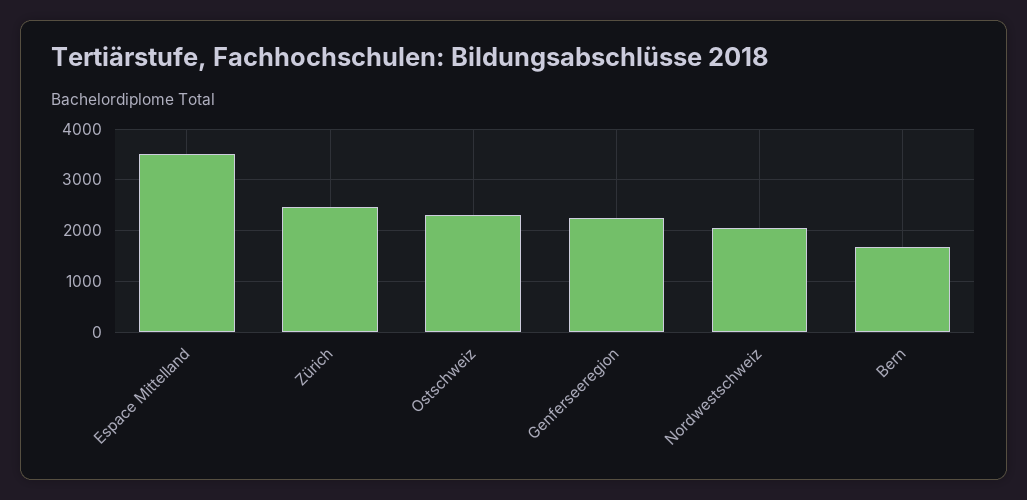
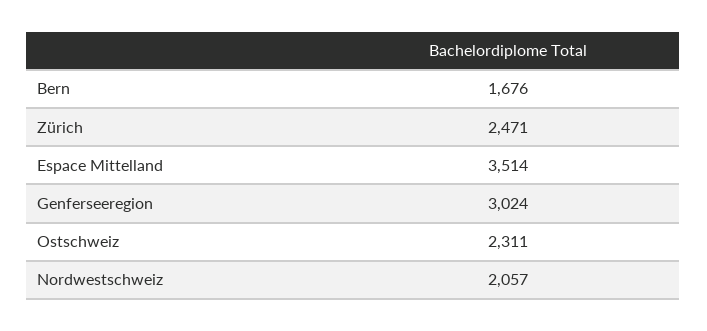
  {
    "Espace Mittelland": 3514,
    "Zürich": 2471,
    "Ostschweiz": 2311,
-   "Genferseeregion": 2200,
+   "Genferseeregion": 3024,
    "Nordwestschweiz": 2057,
    "Bern": 1676
  }

